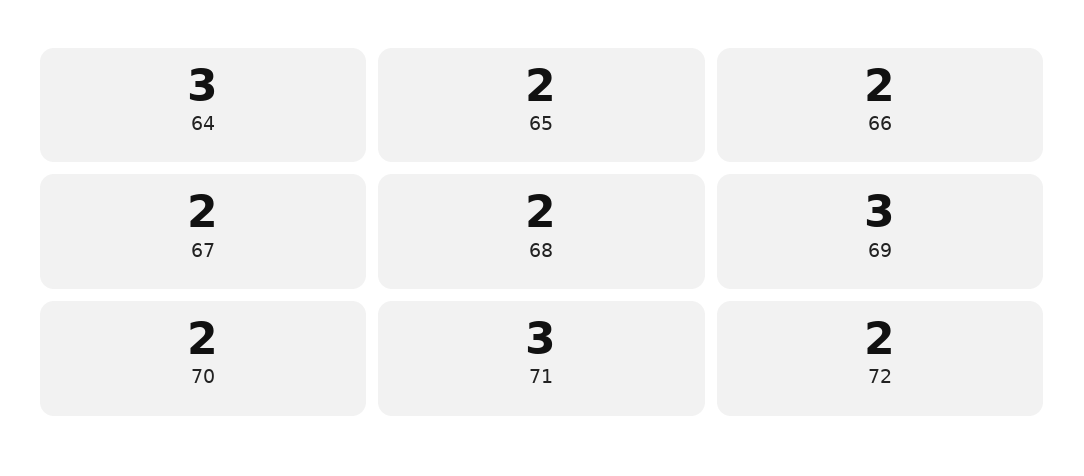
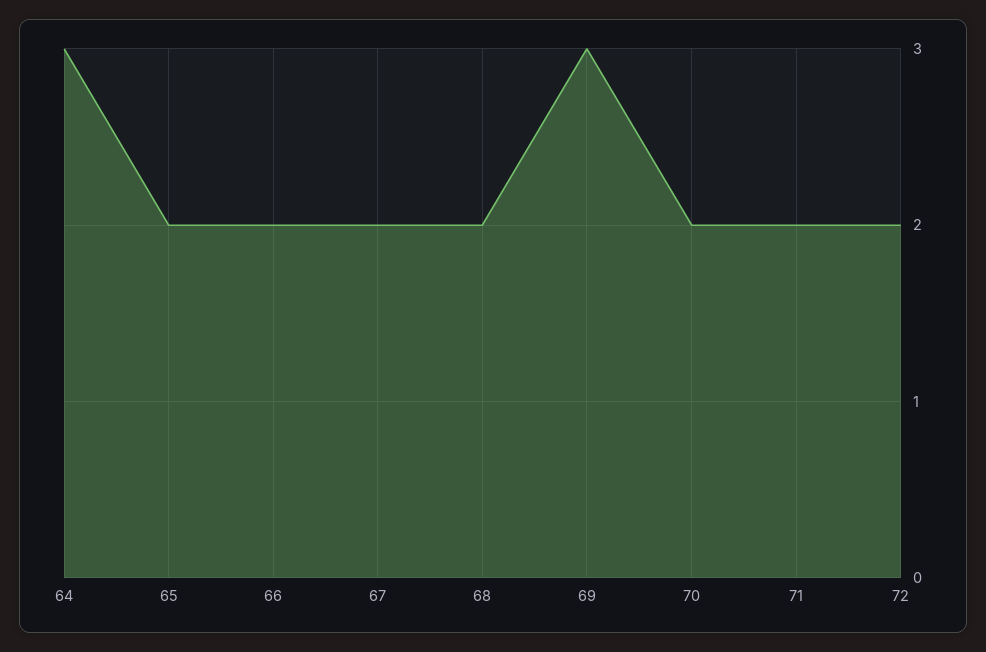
  {
    "64": 3,
    "65": 2,
    "66": 2,
    "67": 2,
    "68": 2,
    "69": 3,
    "70": 2,
-   "71": 3,
+   "71": 2,
    "72": 2
  }

